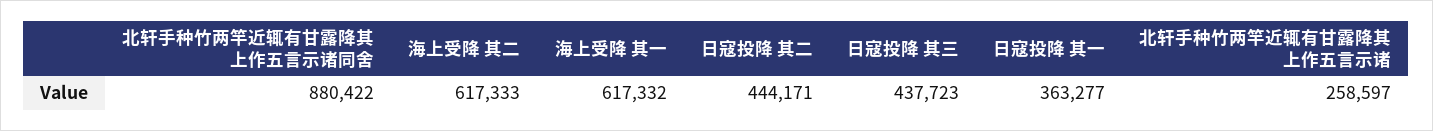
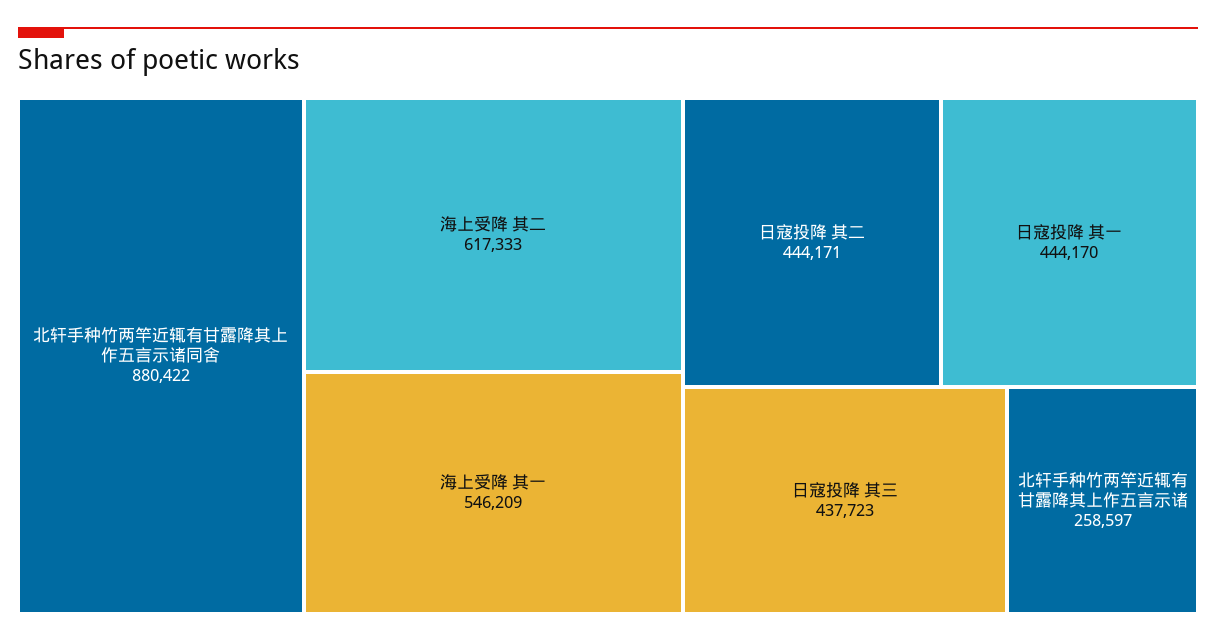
  {
    "北轩手种竹两竿近辄有甘露降其上作五言示诸同舍": 880422,
    "海上受降 其二": 617333,
-   "海上受降 其一": 617332,
+   "海上受降 其一": 546209,
    "日寇投降 其二": 444171,
    "日寇投降 其三": 437723,
-   "日寇投降 其一": 363277,
+   "日寇投降 其一": 444170,
    "北轩手种竹两竿近辄有甘露降其上作五言示诸": 258597
  }

